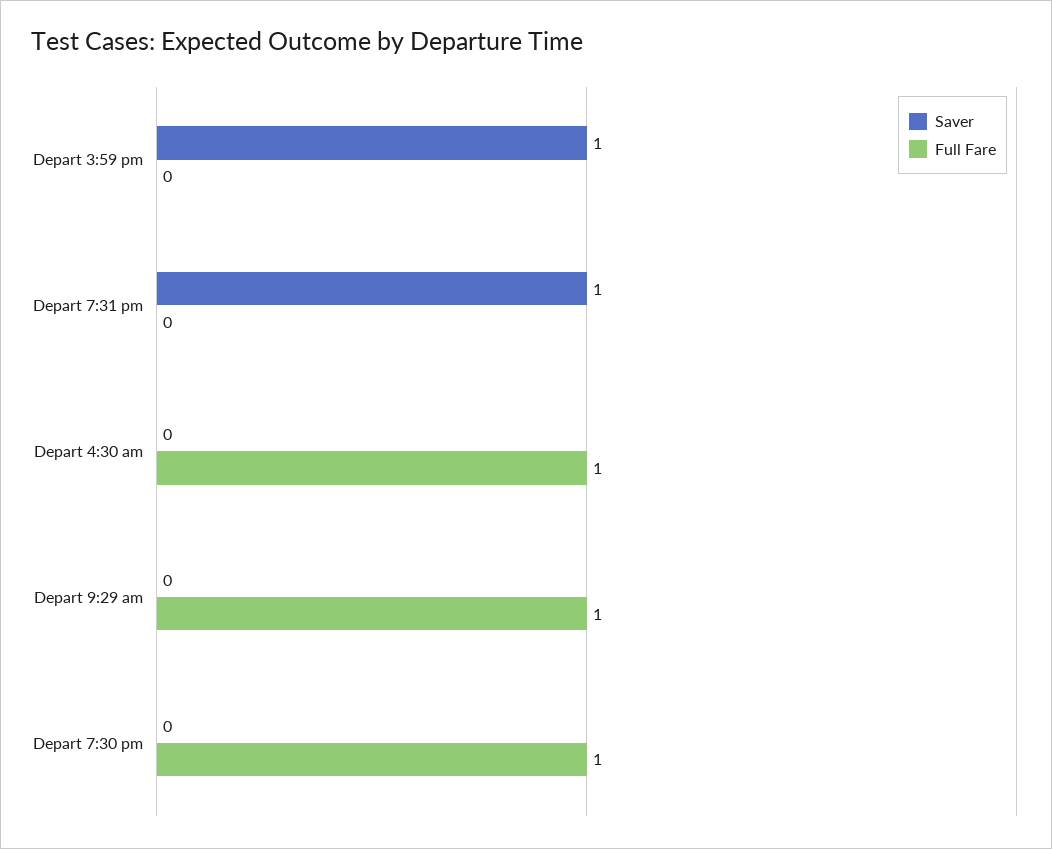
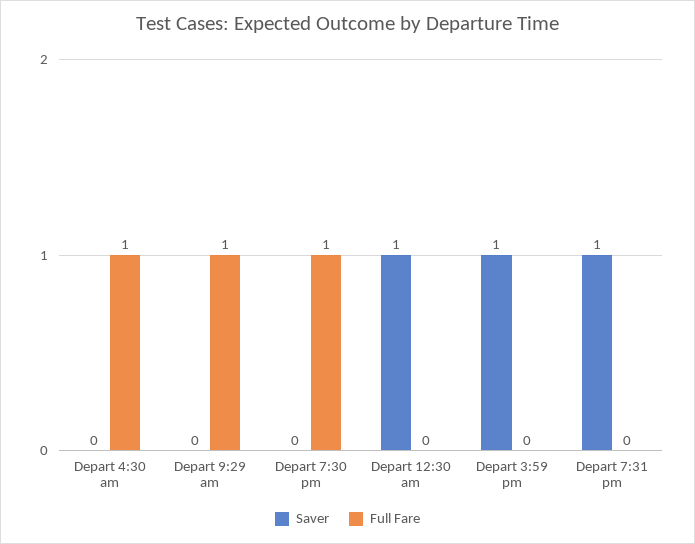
  {
    "Saver": {
      "Depart 3:59 pm": 1,
      "Depart 7:31 pm": 1,
      "Depart 4:30 am": 0,
      "Depart 9:29 am": 0,
-     "Depart 7:30 pm": 0
+     "Depart 7:30 pm": 0,
+     "Depart 12:30 am": 1
    },
    "Full Fare": {
      "Depart 3:59 pm": 0,
      "Depart 7:31 pm": 0,
      "Depart 4:30 am": 1,
      "Depart 9:29 am": 1,
-     "Depart 7:30 pm": 1
+     "Depart 7:30 pm": 1,
+     "Depart 12:30 am": 0
    }
  }

